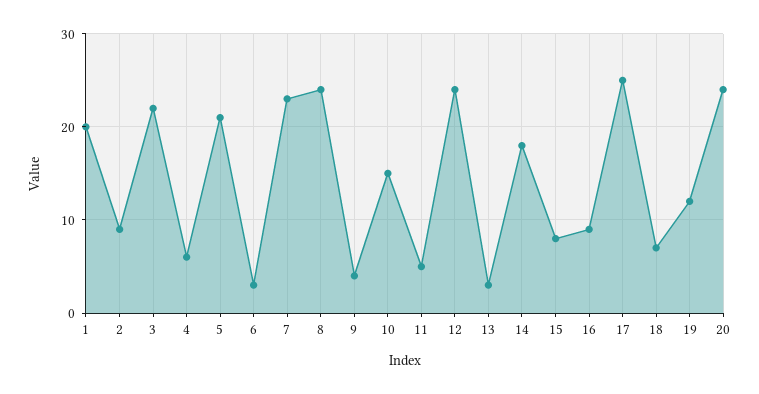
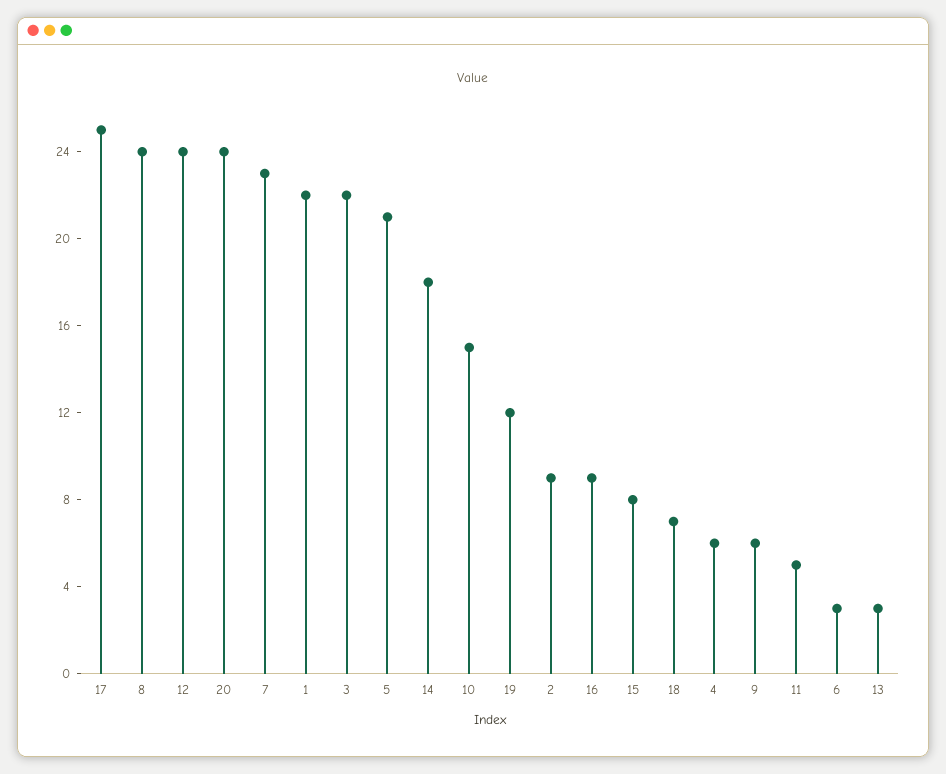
  {
-   "1": 20,
+   "1": 22,
    "2": 9,
    "3": 22,
    "4": 6,
    "5": 21,
    "6": 3,
    "7": 23,
    "8": 24,
-   "9": 4,
+   "9": 6,
    "10": 15,
    "11": 5,
    "12": 24,
    "13": 3,
    "14": 18,
    "15": 8,
    "16": 9,
    "17": 25,
    "18": 7,
    "19": 12,
    "20": 24
  }

